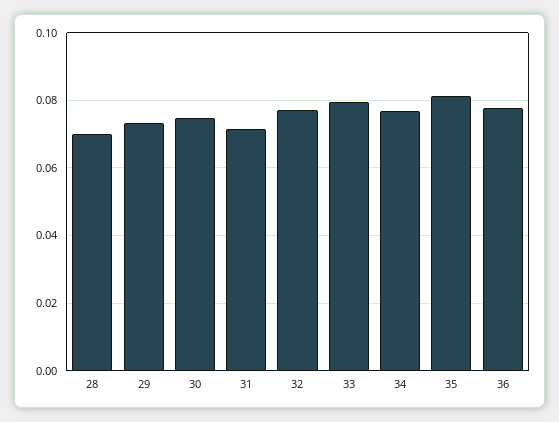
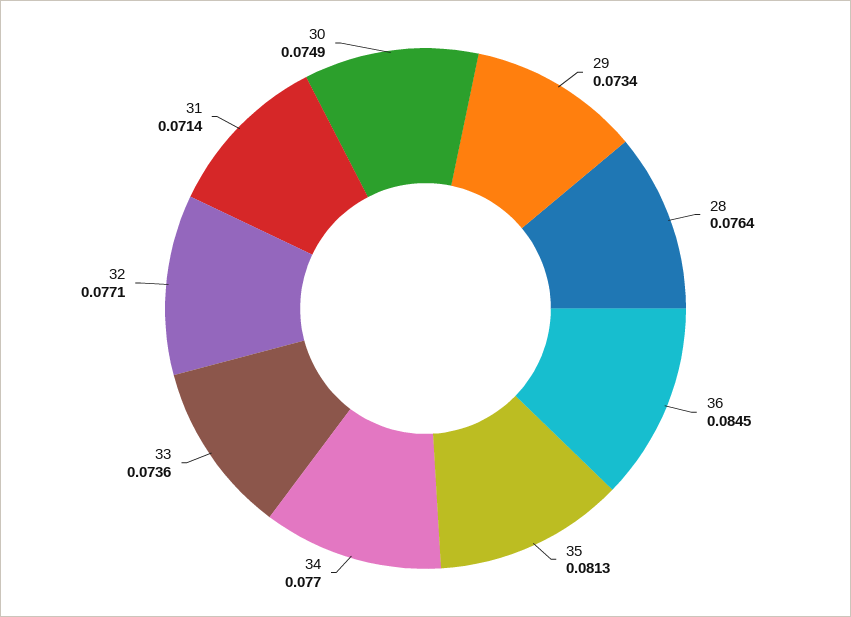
  {
-   "28": 0.07,
+   "28": 0.0764,
    "29": 0.0734,
    "30": 0.0749,
    "31": 0.0714,
    "32": 0.0771,
-   "33": 0.08,
+   "33": 0.0736,
    "34": 0.077,
    "35": 0.0813,
-   "36": 0.078
+   "36": 0.0845
  }

